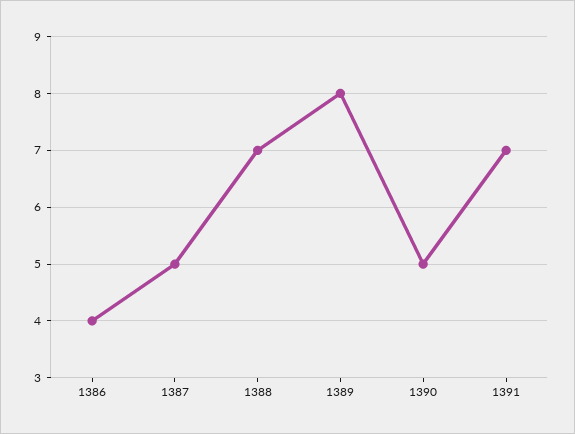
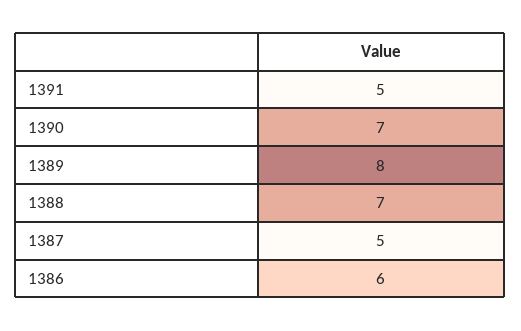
  {
-   "1386": 4,
+   "1386": 6,
    "1387": 5,
    "1388": 7,
    "1389": 8,
-   "1390": 5,
+   "1390": 7,
-   "1391": 7
+   "1391": 5
  }

